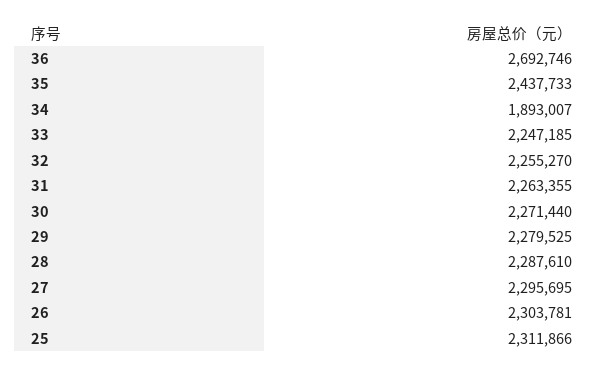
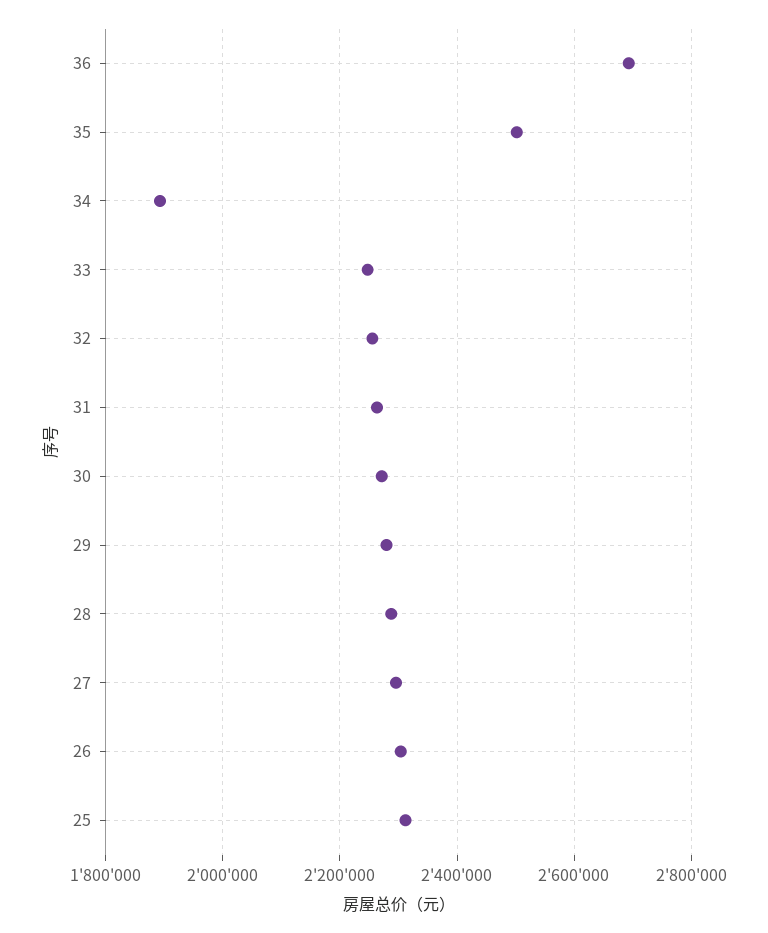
  {
    "36": 2692746,
-   "35": 2437733,
+   "35": 2500000,
    "34": 1893007,
    "33": 2247185,
    "32": 2255270,
    "31": 2263355,
    "30": 2271440,
    "29": 2279525,
    "28": 2287610,
    "27": 2295695,
    "26": 2303781,
    "25": 2311866
  }

